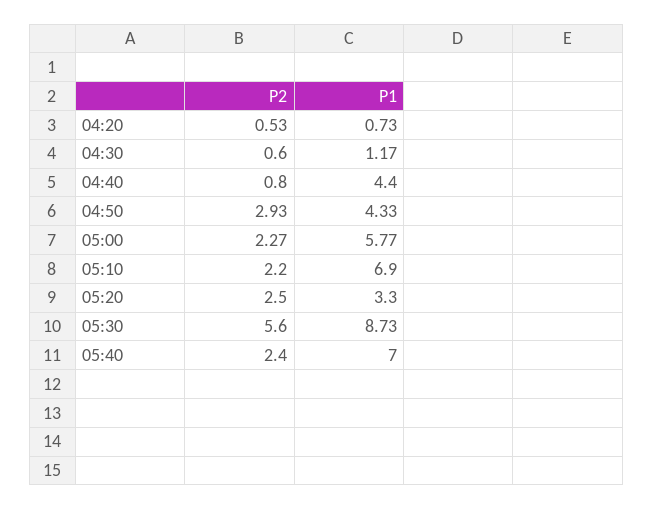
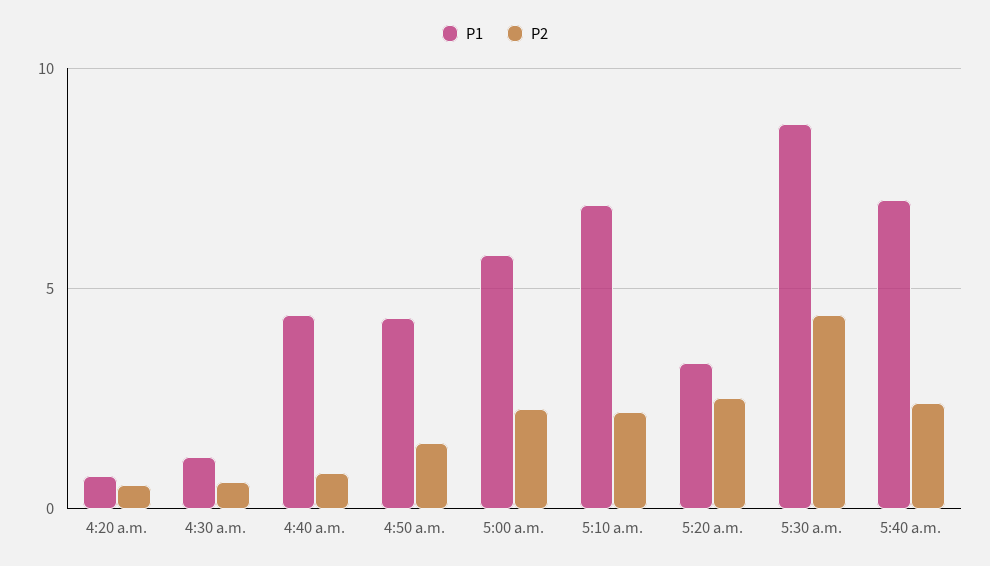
  {
    "P2": {
      "04:20": 0.53,
      "04:30": 0.6,
      "04:40": 0.8,
-     "04:50": 2.93,
+     "04:50": 1.5,
      "05:00": 2.27,
      "05:10": 2.2,
      "05:20": 2.5,
-     "05:30": 5.6,
+     "05:30": 4.5,
      "05:40": 2.4
    },
    "P1": {
      "04:20": 0.73,
      "04:30": 1.17,
      "04:40": 4.4,
      "04:50": 4.33,
      "05:00": 5.77,
      "05:10": 6.9,
      "05:20": 3.3,
      "05:30": 8.73,
      "05:40": 7
    }
  }

